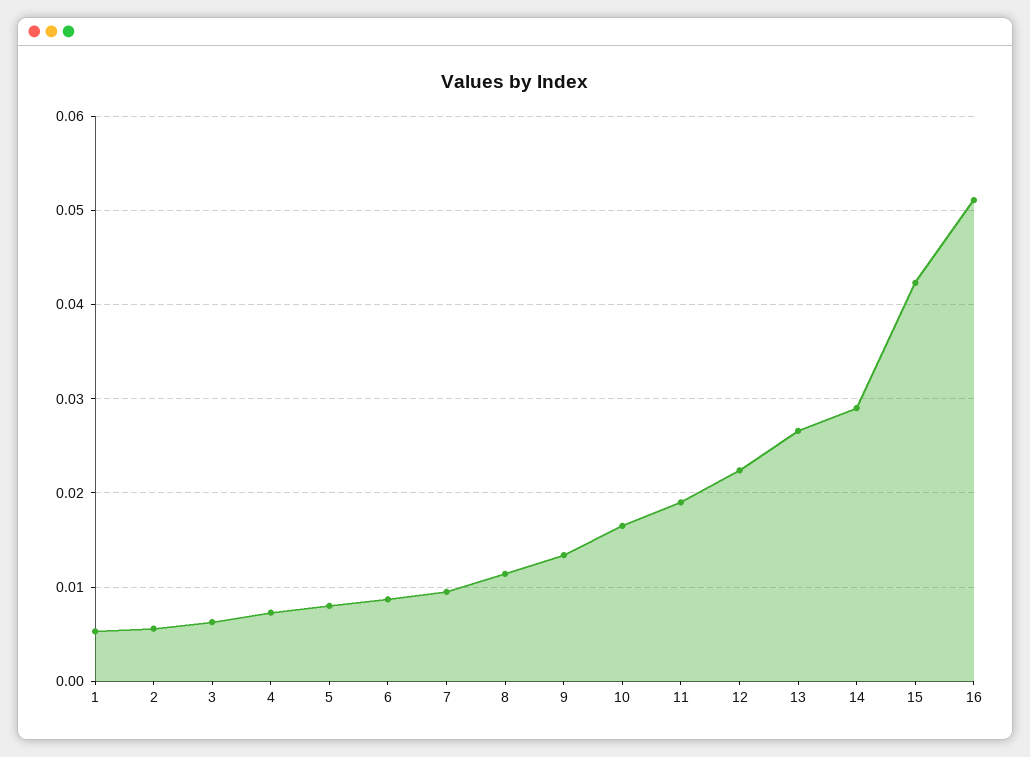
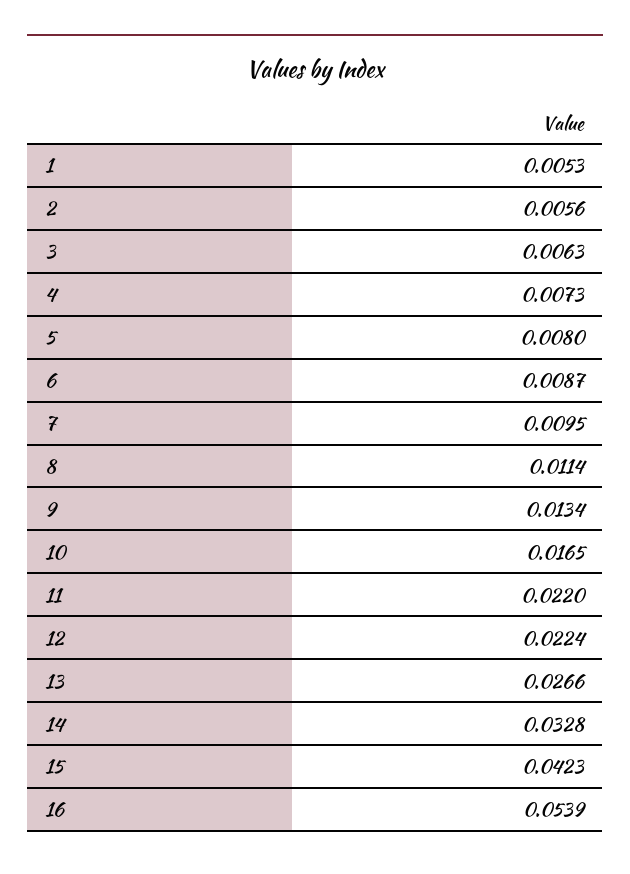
  {
    "1": 0.0053,
    "2": 0.0056,
    "3": 0.0063,
    "4": 0.0073,
    "5": 0.008,
    "6": 0.0087,
    "7": 0.0095,
    "8": 0.0114,
    "9": 0.0134,
    "10": 0.0165,
-   "11": 0.019,
+   "11": 0.022,
    "12": 0.0224,
    "13": 0.0266,
-   "14": 0.029,
+   "14": 0.0328,
    "15": 0.0423,
-   "16": 0.051
+   "16": 0.0539
  }

